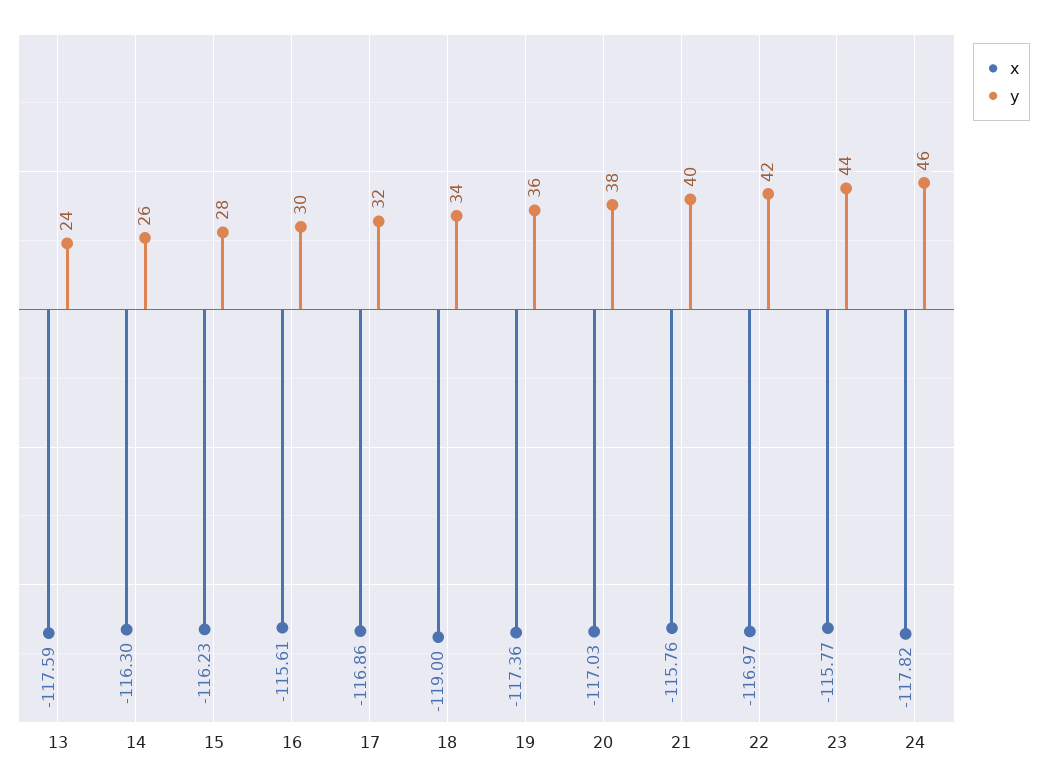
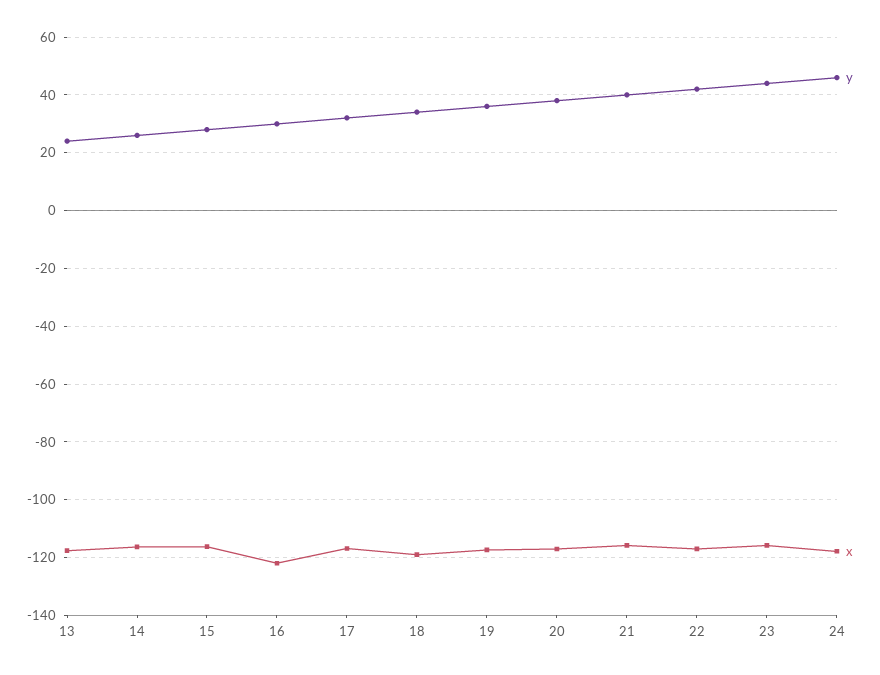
  {
    "x": {
      "13": -117.59,
      "14": -116.3,
      "15": -116.23,
-     "16": -115.61,
+     "16": -122.5,
      "17": -116.86,
      "18": -119,
      "19": -117.36,
      "20": -117.03,
      "21": -115.76,
      "22": -116.97,
      "23": -115.77,
      "24": -117.82
    },
    "y": {
      "13": 24,
      "14": 26,
      "15": 28,
      "16": 30,
      "17": 32,
      "18": 34,
      "19": 36,
      "20": 38,
      "21": 40,
      "22": 42,
      "23": 44,
      "24": 46
    }
  }

